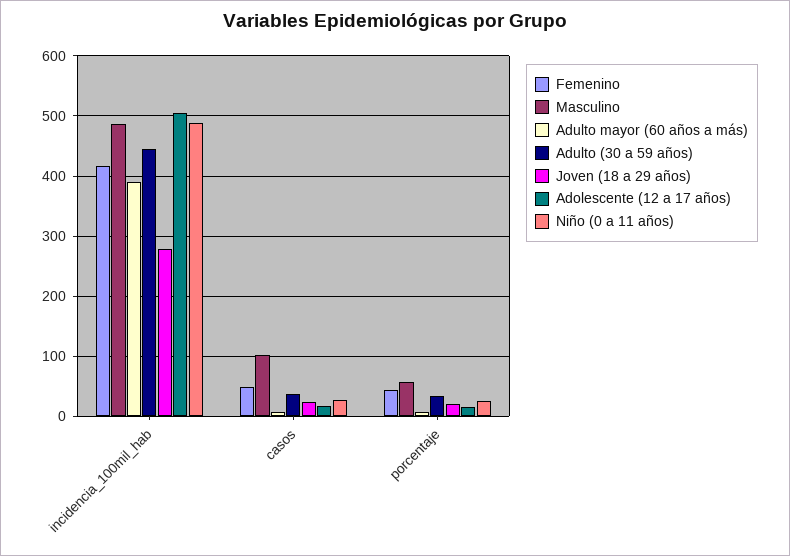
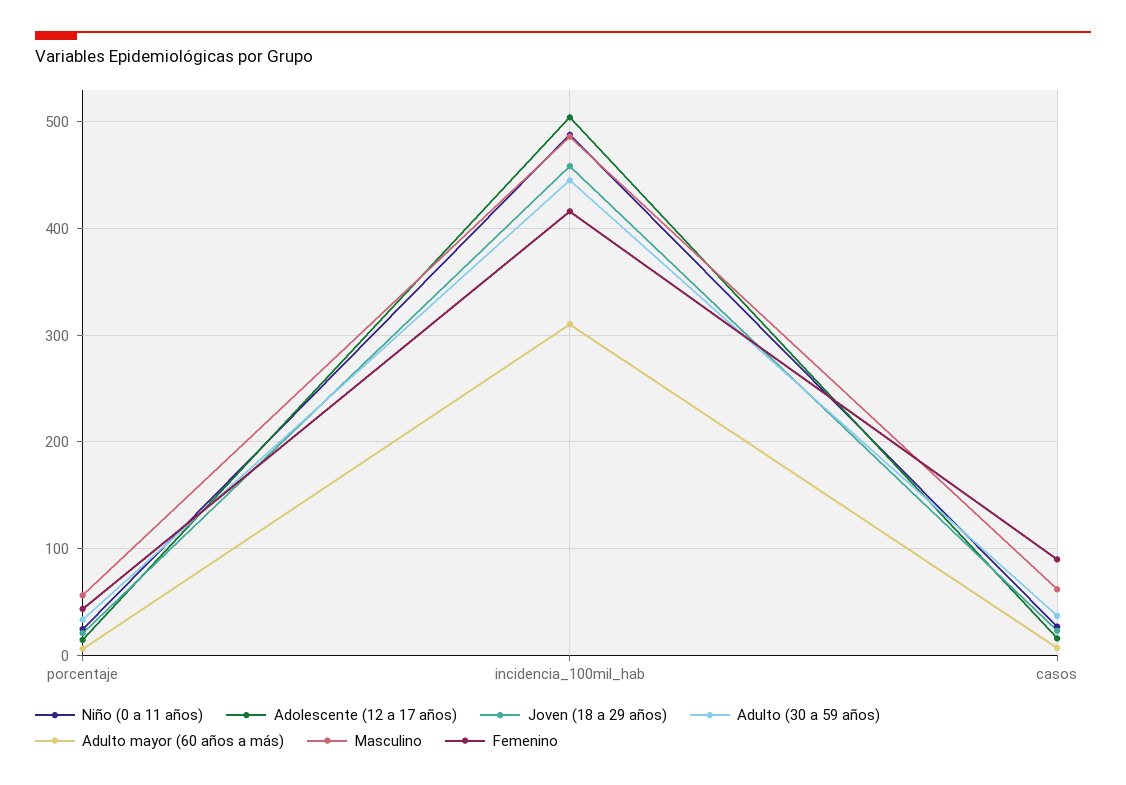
  {
    "Femenino": {
      "incidencia_100mil_hab": 420,
-     "casos": 50,
+     "casos": 90,
      "porcentaje": 40
    },
    "Masculino": {
      "incidencia_100mil_hab": 490,
-     "casos": 100,
+     "casos": 60,
      "porcentaje": 60
    },
    "Adulto mayor (60 años a más)": {
-     "incidencia_100mil_hab": 390,
+     "incidencia_100mil_hab": 310,
      "casos": 10,
      "porcentaje": 10
    },
    "Adulto (30 a 59 años)": {
      "incidencia_100mil_hab": 450,
      "casos": 40,
      "porcentaje": 30
    },
    "Joven (18 a 29 años)": {
-     "incidencia_100mil_hab": 280,
+     "incidencia_100mil_hab": 460,
      "casos": 20,
      "porcentaje": 20
    },
    "Adolescente (12 a 17 años)": {
      "incidencia_100mil_hab": 500,
      "casos": 20,
      "porcentaje": 10
    },
    "Niño (0 a 11 años)": {
      "incidencia_100mil_hab": 490,
      "casos": 30,
      "porcentaje": 20
    }
  }

